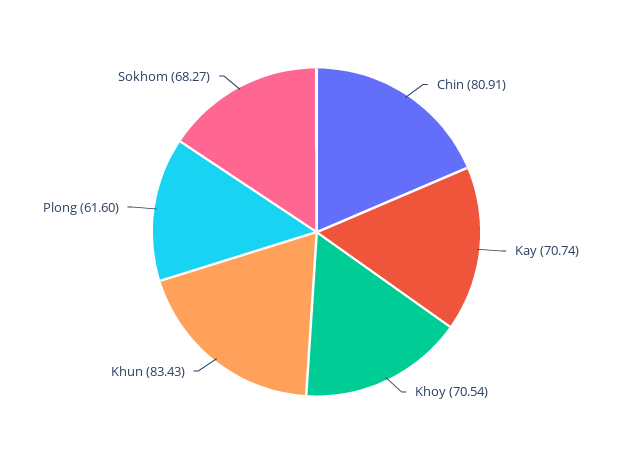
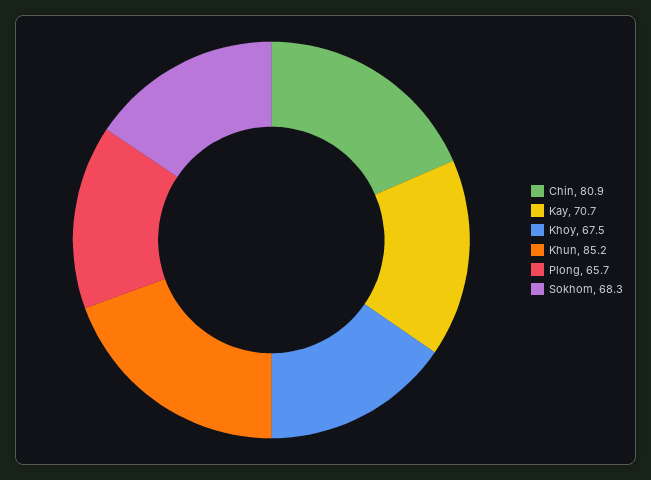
  {
    "Chin": 80.91,
    "Kay": 70.74,
-   "Khoy": 70.54,
+   "Khoy": 67.5,
-   "Khun": 83.43,
+   "Khun": 85.2,
-   "Plong": 61.6,
+   "Plong": 65.7,
    "Sokhom": 68.27
  }

